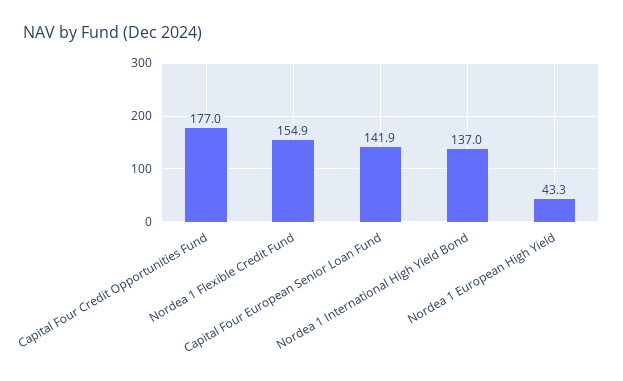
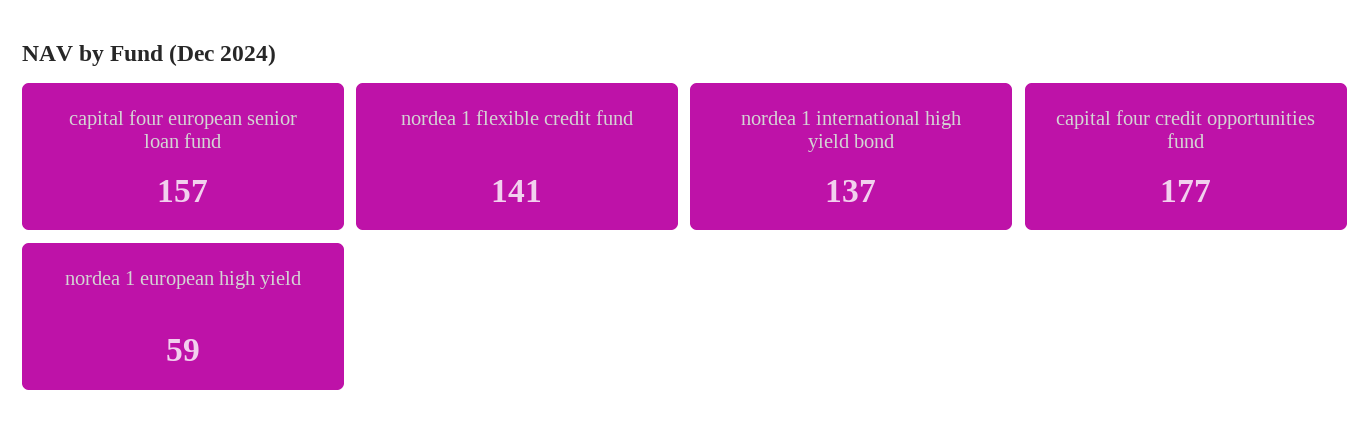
  {
    "Capital Four Credit Opportunities Fund": 177,
-   "Nordea 1 Flexible Credit Fund": 154.9,
+   "Nordea 1 Flexible Credit Fund": 141,
-   "Capital Four European Senior Loan Fund": 141.9,
+   "Capital Four European Senior Loan Fund": 157,
    "Nordea 1 International High Yield Bond": 137,
-   "Nordea 1 European High Yield": 43.3
+   "Nordea 1 European High Yield": 59
  }

